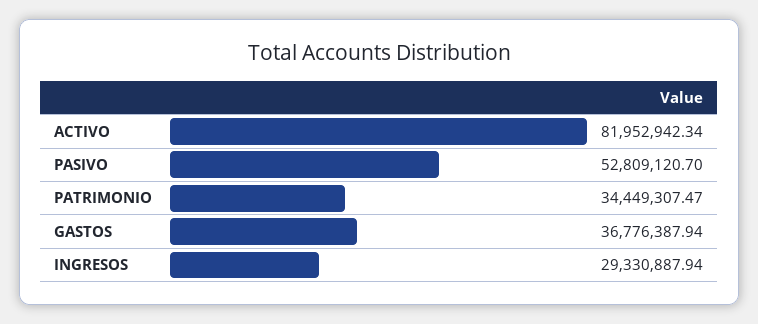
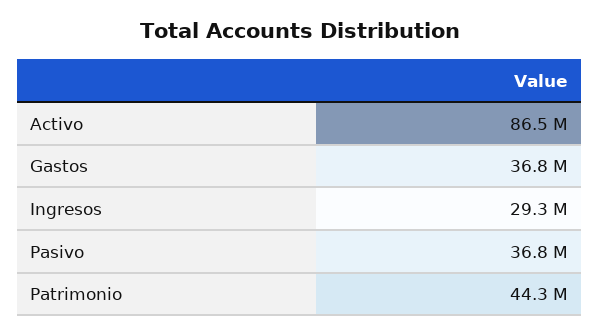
  {
-   "ACTIVO": 81952942.34,
+   "ACTIVO": 86500000,
-   "PASIVO": 52809120.7,
+   "PASIVO": 36800000,
-   "PATRIMONIO": 34449307.47,
+   "PATRIMONIO": 44300000,
    "GASTOS": 36776387.94,
    "INGRESOS": 29330887.94
  }

